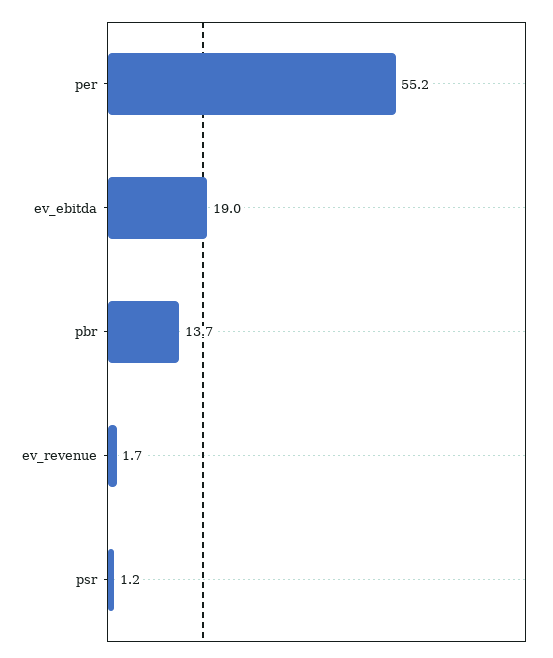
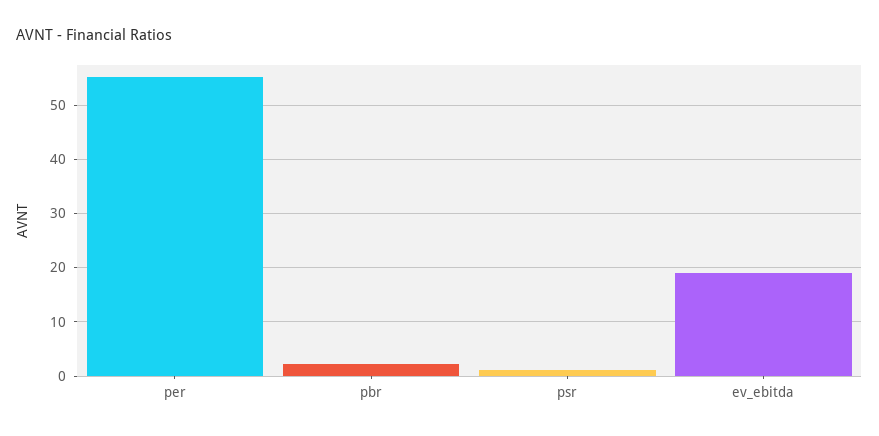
  {
    "per": 55.2,
    "ev_ebitda": 19,
-   "pbr": 13.7,
+   "pbr": 2,
-   "ev_revenue": 1.7,
    "psr": 1.2
  }

